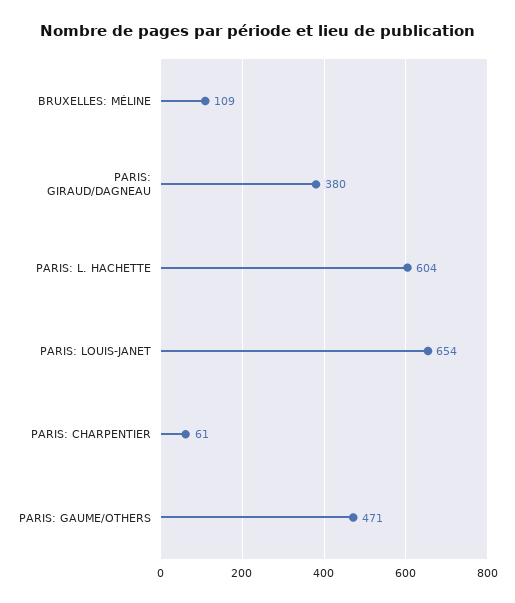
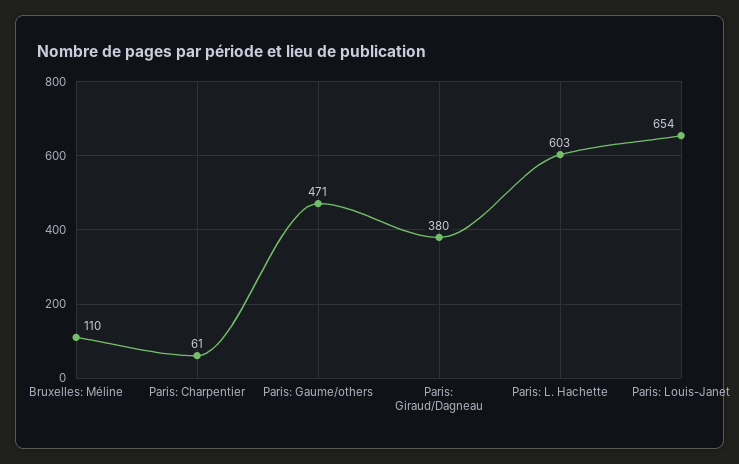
  {
-   "BRUXELLES: MÉLINE": 109,
+   "BRUXELLES: MÉLINE": 110,
    "PARIS: GIRAUD/DAGNEAU": 380,
-   "PARIS: L. HACHETTE": 604,
+   "PARIS: L. HACHETTE": 603,
    "PARIS: LOUIS-JANET": 654,
    "PARIS: CHARPENTIER": 61,
    "PARIS: GAUME/OTHERS": 471
  }

